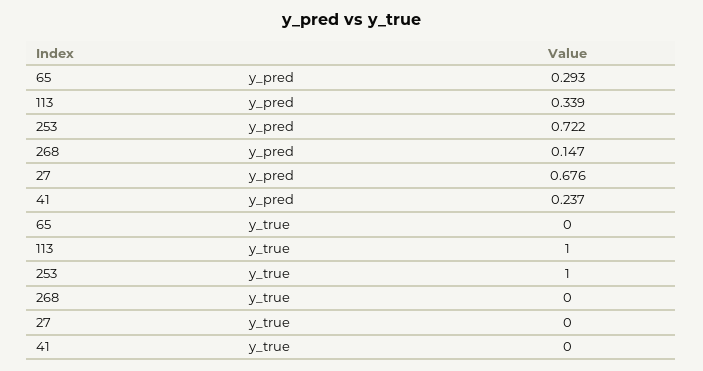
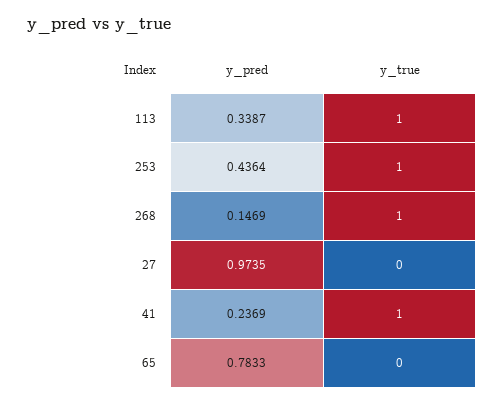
  {
    "65": {
-     "y_pred": 0.293,
+     "y_pred": 0.7833,
      "y_true": 0
    },
    "113": {
      "y_pred": 0.3387,
      "y_true": 1
    },
    "253": {
-     "y_pred": 0.722,
+     "y_pred": 0.4364,
      "y_true": 1
    },
    "268": {
      "y_pred": 0.1469,
-     "y_true": 0
+     "y_true": 1
    },
    "27": {
-     "y_pred": 0.676,
+     "y_pred": 0.9735,
      "y_true": 0
    },
    "41": {
      "y_pred": 0.2369,
-     "y_true": 0
+     "y_true": 1
    }
  }

